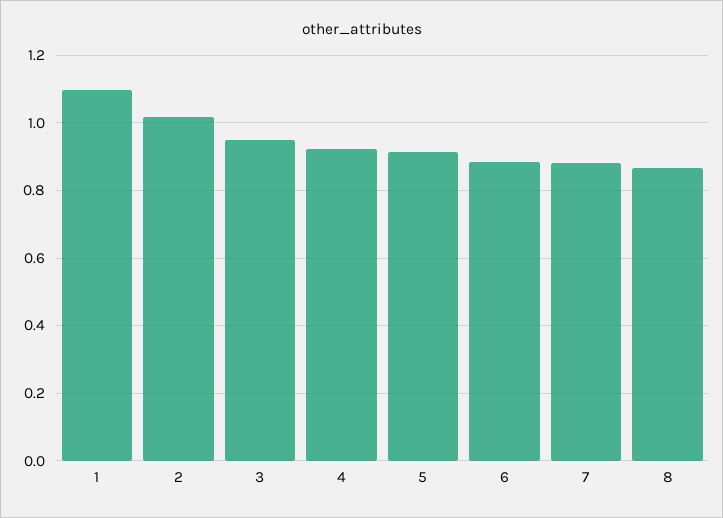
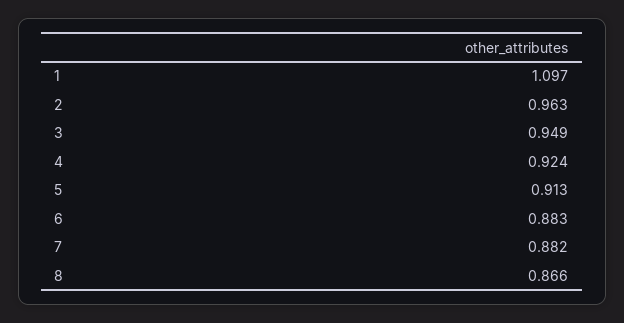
  {
    "1": 1.097,
-   "2": 1.02,
+   "2": 0.963,
    "3": 0.949,
    "4": 0.924,
    "5": 0.913,
    "6": 0.883,
    "7": 0.882,
    "8": 0.866
  }

